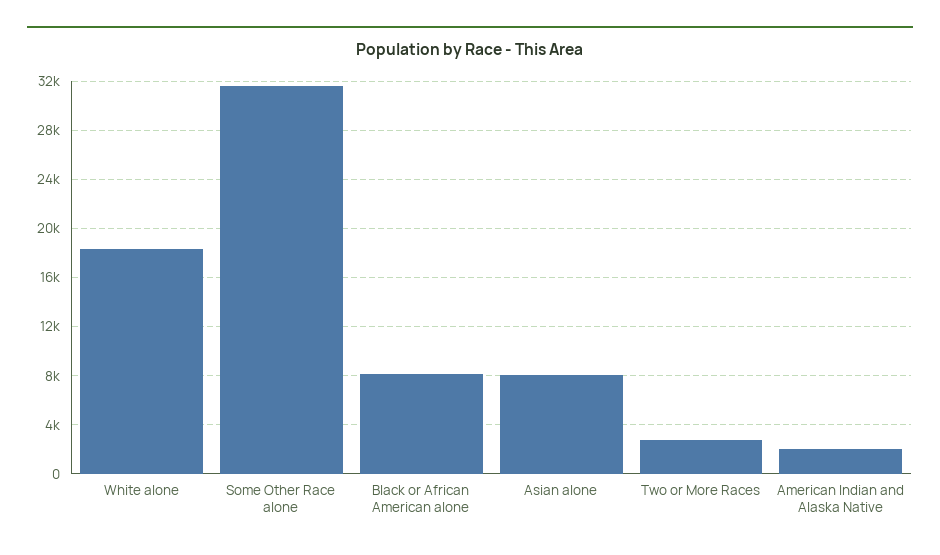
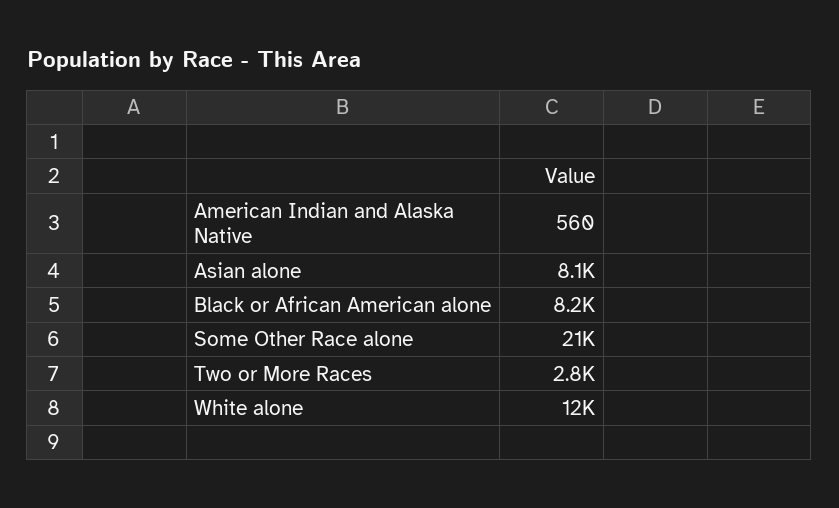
  {
-   "White alone": 18500,
+   "White alone": 12000,
-   "Some Other Race alone": 31500,
+   "Some Other Race alone": 21000,
    "Black or African American alone": 8200,
    "Asian alone": 8100,
    "Two or More Races": 2800,
-   "American Indian and Alaska Native": 2000
+   "American Indian and Alaska Native": 560
  }

